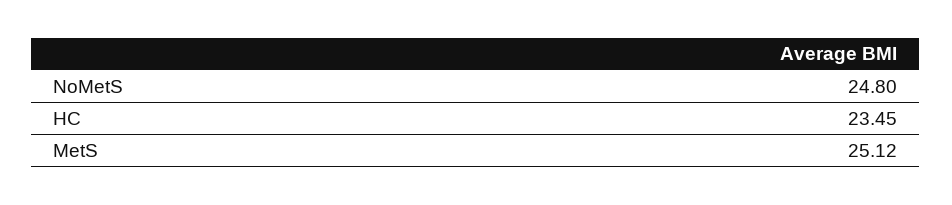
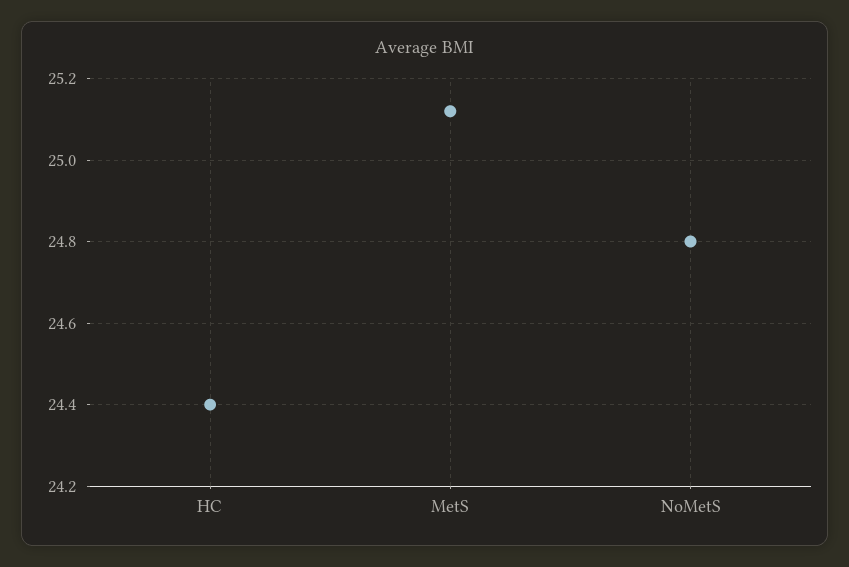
  {
    "NoMetS": 24.8,
-   "HC": 23.45,
+   "HC": 24.4,
    "MetS": 25.12
  }

